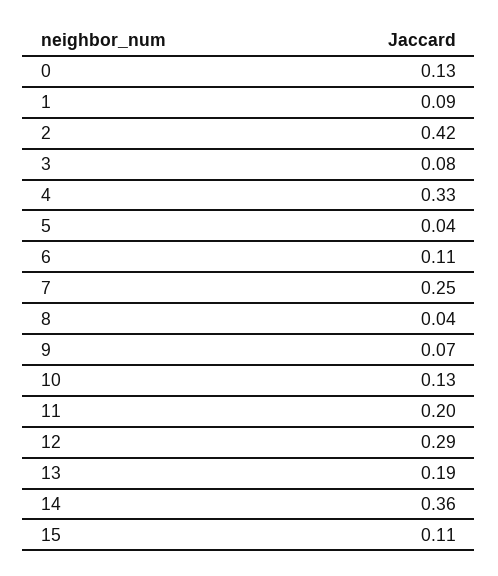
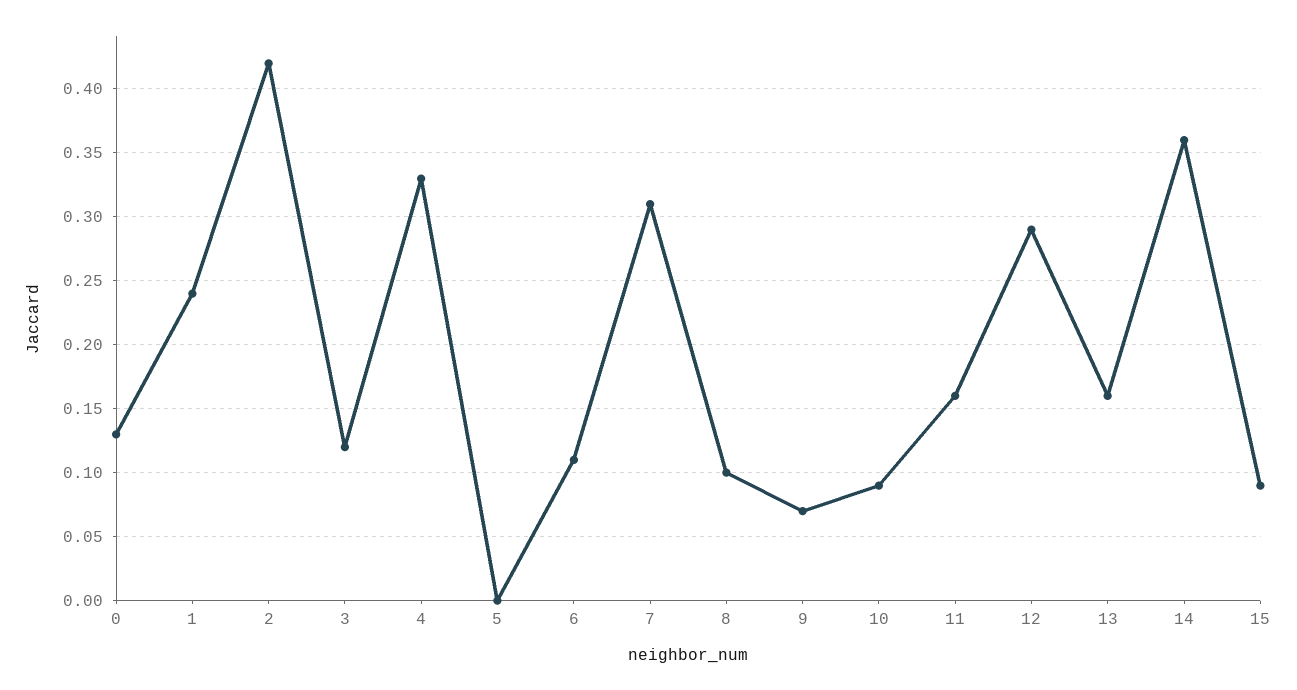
  {
    "0": 0.13,
-   "1": 0.09,
+   "1": 0.24,
    "2": 0.42,
-   "3": 0.08,
+   "3": 0.12,
    "4": 0.33,
-   "5": 0.04,
+   "5": 0,
    "6": 0.11,
-   "7": 0.25,
+   "7": 0.31,
-   "8": 0.04,
+   "8": 0.1,
    "9": 0.07,
-   "10": 0.13,
+   "10": 0.09,
-   "11": 0.2,
+   "11": 0.16,
    "12": 0.29,
-   "13": 0.19,
+   "13": 0.16,
    "14": 0.36,
-   "15": 0.11
+   "15": 0.09
  }

